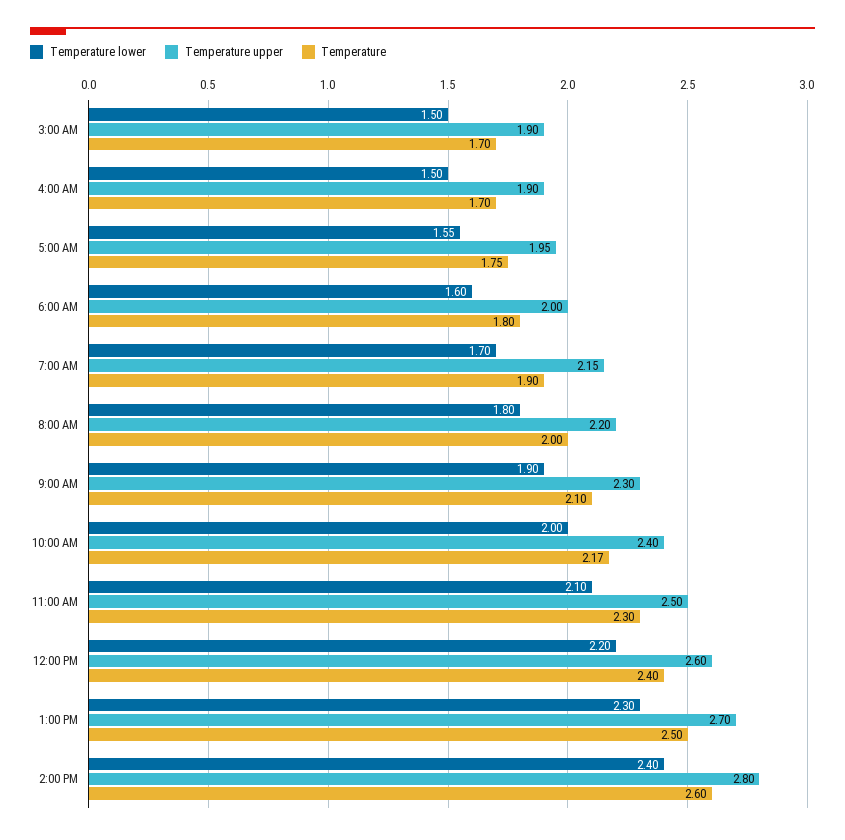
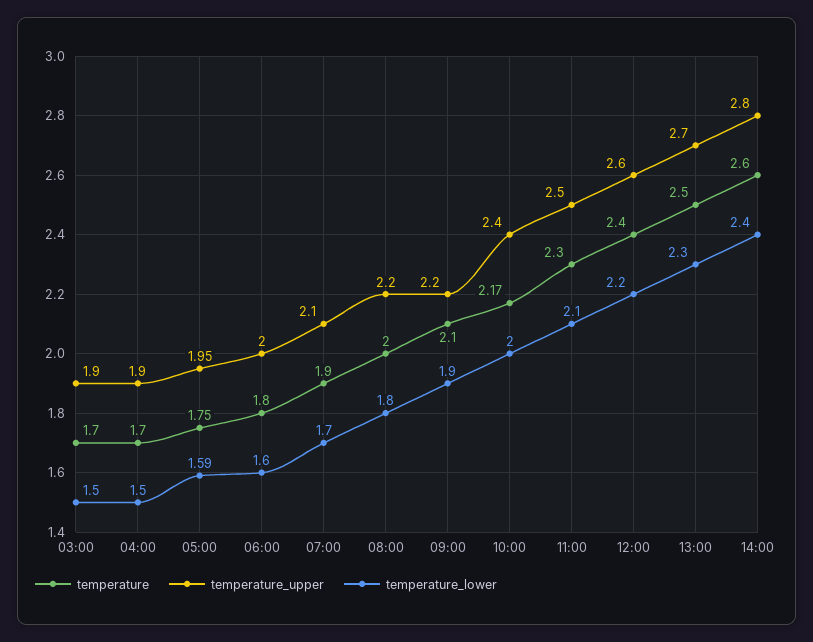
  {
    "Temperature lower": {
      "3:00 AM": 1.5,
      "4:00 AM": 1.5,
-     "5:00 AM": 1.55,
+     "5:00 AM": 1.59,
      "6:00 AM": 1.6,
      "7:00 AM": 1.7,
      "8:00 AM": 1.8,
      "9:00 AM": 1.9,
      "10:00 AM": 2,
      "11:00 AM": 2.1,
      "12:00 PM": 2.2,
      "1:00 PM": 2.3,
      "2:00 PM": 2.4
    },
    "Temperature upper": {
      "3:00 AM": 1.9,
      "4:00 AM": 1.9,
      "5:00 AM": 1.95,
      "6:00 AM": 2,
-     "7:00 AM": 2.15,
+     "7:00 AM": 2.1,
      "8:00 AM": 2.2,
-     "9:00 AM": 2.3,
+     "9:00 AM": 2.2,
      "10:00 AM": 2.4,
      "11:00 AM": 2.5,
      "12:00 PM": 2.6,
      "1:00 PM": 2.7,
      "2:00 PM": 2.8
    },
    "Temperature": {
      "3:00 AM": 1.7,
      "4:00 AM": 1.7,
      "5:00 AM": 1.75,
      "6:00 AM": 1.8,
      "7:00 AM": 1.9,
      "8:00 AM": 2,
      "9:00 AM": 2.1,
      "10:00 AM": 2.17,
      "11:00 AM": 2.3,
      "12:00 PM": 2.4,
      "1:00 PM": 2.5,
      "2:00 PM": 2.6
    }
  }

